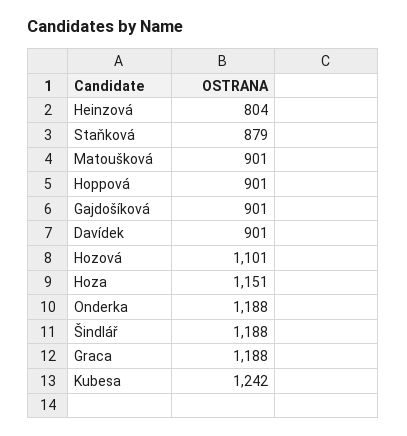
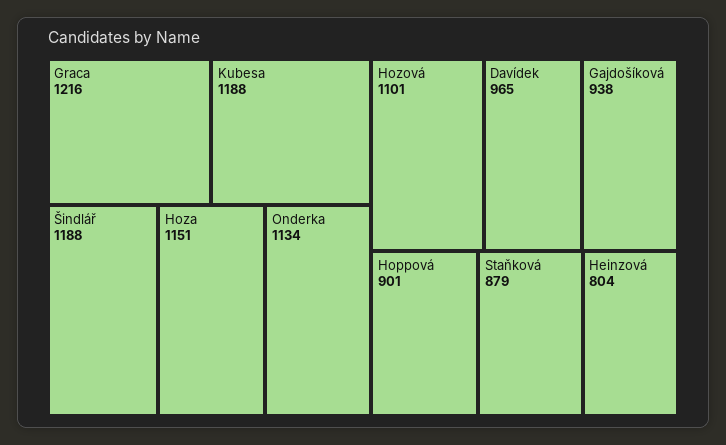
  {
    "Heinzová": 804,
    "Staňková": 879,
-   "Matoušková": 901,
    "Hoppová": 901,
-   "Gajdošíková": 901,
+   "Gajdošíková": 938,
-   "Davídek": 901,
+   "Davídek": 965,
    "Hozová": 1101,
    "Hoza": 1151,
-   "Onderka": 1188,
+   "Onderka": 1134,
    "Šindlář": 1188,
-   "Graca": 1188,
+   "Graca": 1216,
-   "Kubesa": 1242
+   "Kubesa": 1188
  }

